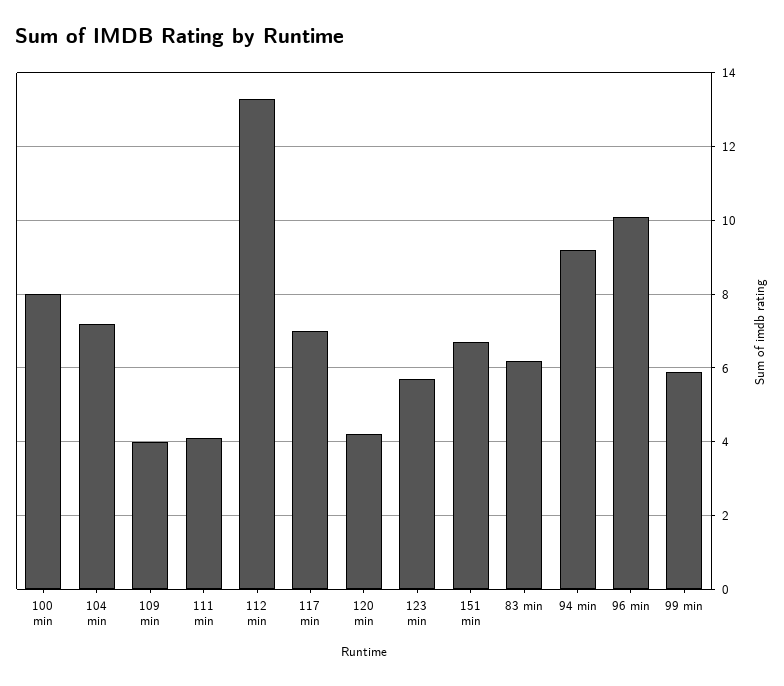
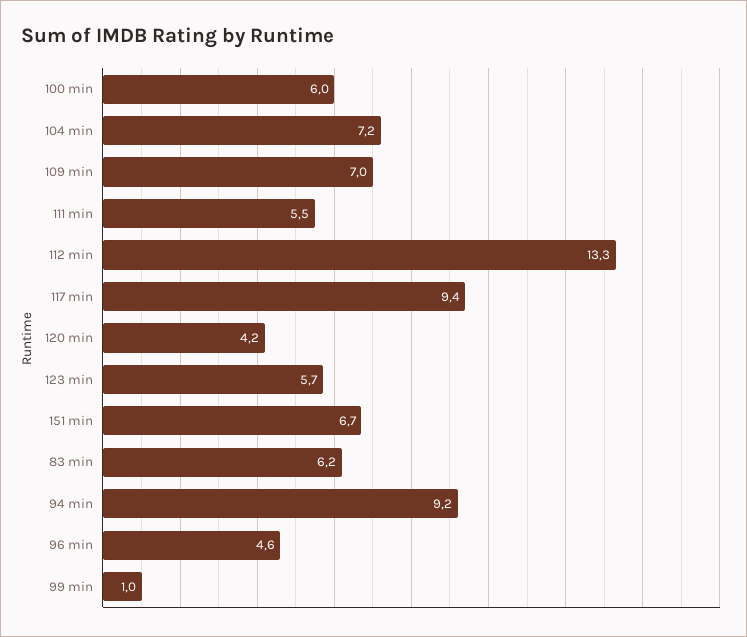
  {
-   "100 min": 8,
+   "100 min": 6,
    "104 min": 7.2,
-   "109 min": 4,
+   "109 min": 7,
-   "111 min": 4,
+   "111 min": 5.5,
    "112 min": 13.3,
-   "117 min": 7,
+   "117 min": 9.4,
    "120 min": 4.2,
    "123 min": 5.7,
    "151 min": 6.7,
    "83 min": 6.2,
    "94 min": 9.2,
-   "96 min": 10,
+   "96 min": 4.6,
-   "99 min": 6
+   "99 min": 1
  }

